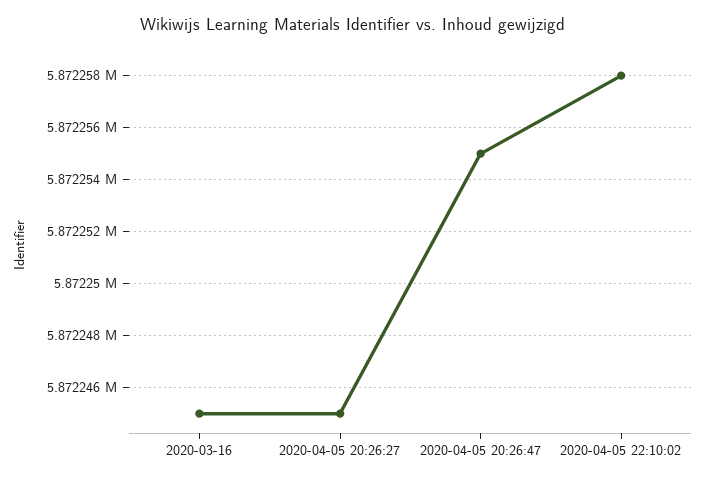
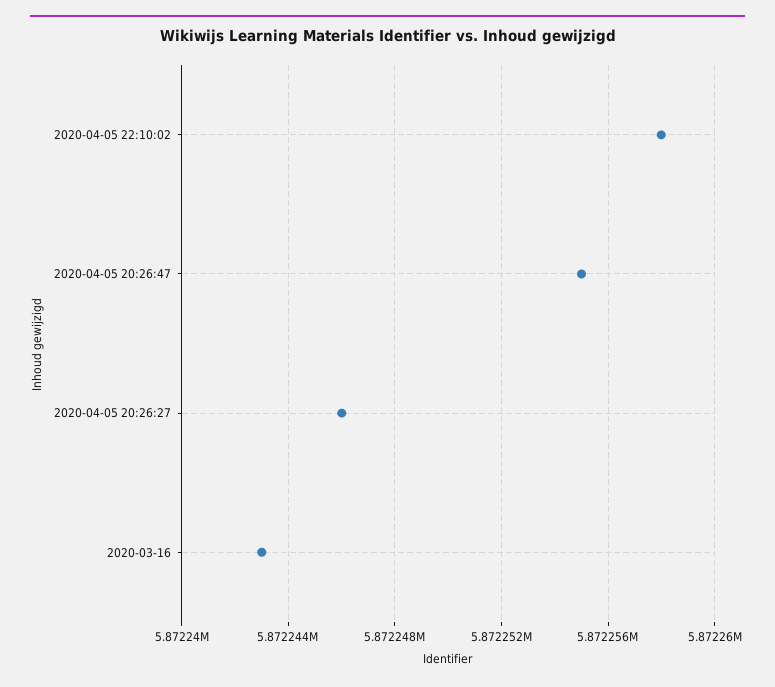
  {
-   "2020-03-16": 5872245,
+   "2020-03-16": 5872243,
-   "2020-04-05 20:26:27": 5872245,
+   "2020-04-05 20:26:27": 5872246,
    "2020-04-05 20:26:47": 5872255,
    "2020-04-05 22:10:02": 5872258
  }

